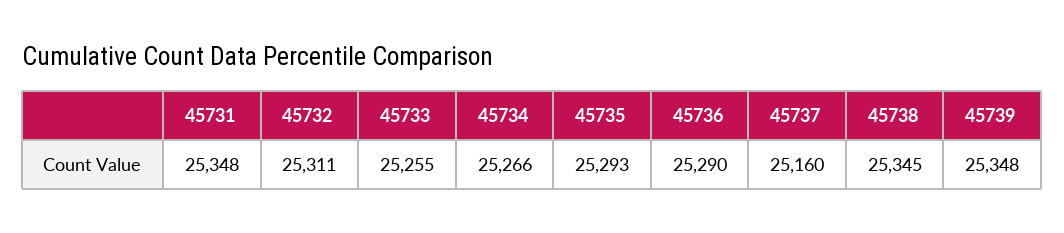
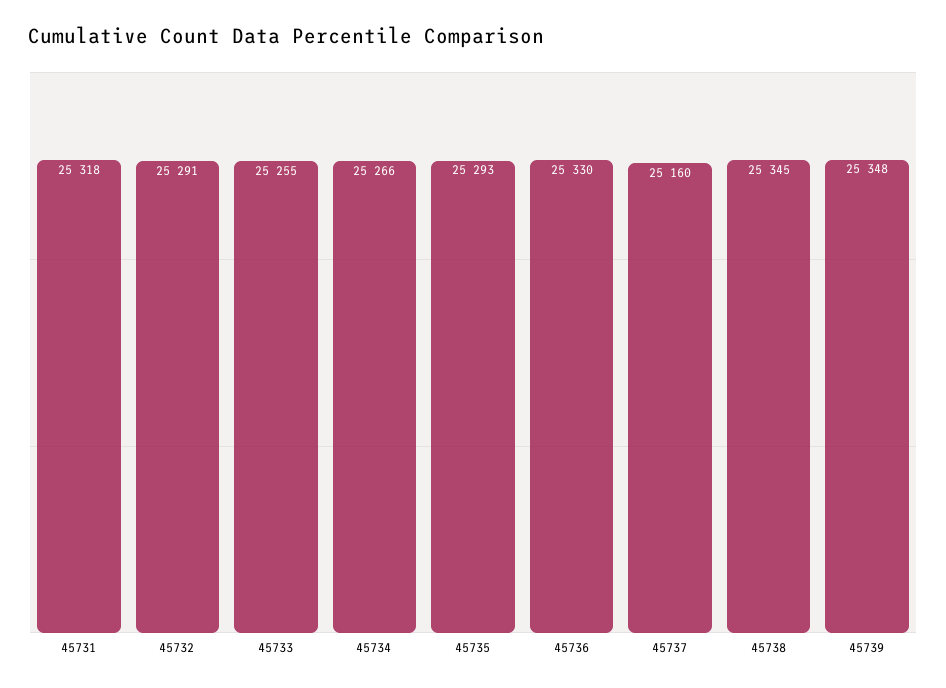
  {
-   "45731": 25348,
+   "45731": 25318,
-   "45732": 25311,
+   "45732": 25291,
    "45733": 25255,
    "45734": 25266,
    "45735": 25293,
-   "45736": 25290,
+   "45736": 25330,
    "45737": 25160,
    "45738": 25345,
    "45739": 25348
  }

